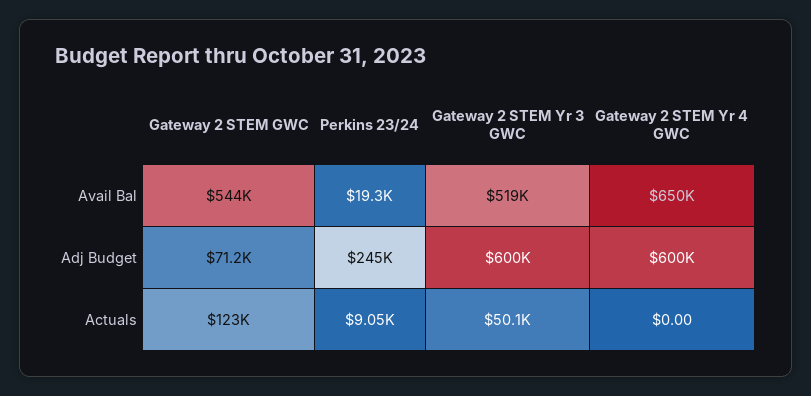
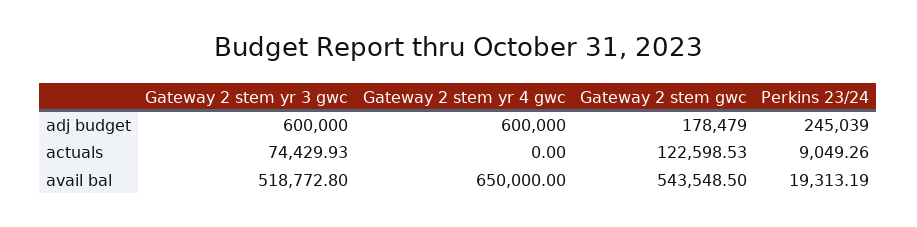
  {
    "Gateway 2 STEM GWC": {
      "Avail Bal": 543548.5,
-     "Adj Budget": 71200,
+     "Adj Budget": 178479,
      "Actuals": 122598.53
    },
    "Perkins 23/24": {
      "Avail Bal": 19313.19,
      "Adj Budget": 245039,
      "Actuals": 9049.26
    },
    "Gateway 2 STEM Yr 3 GWC": {
      "Avail Bal": 518772.8,
      "Adj Budget": 600000,
-     "Actuals": 50100
+     "Actuals": 74429.93
    },
    "Gateway 2 STEM Yr 4 GWC": {
      "Avail Bal": 650000,
      "Adj Budget": 600000,
      "Actuals": 0
    }
  }

